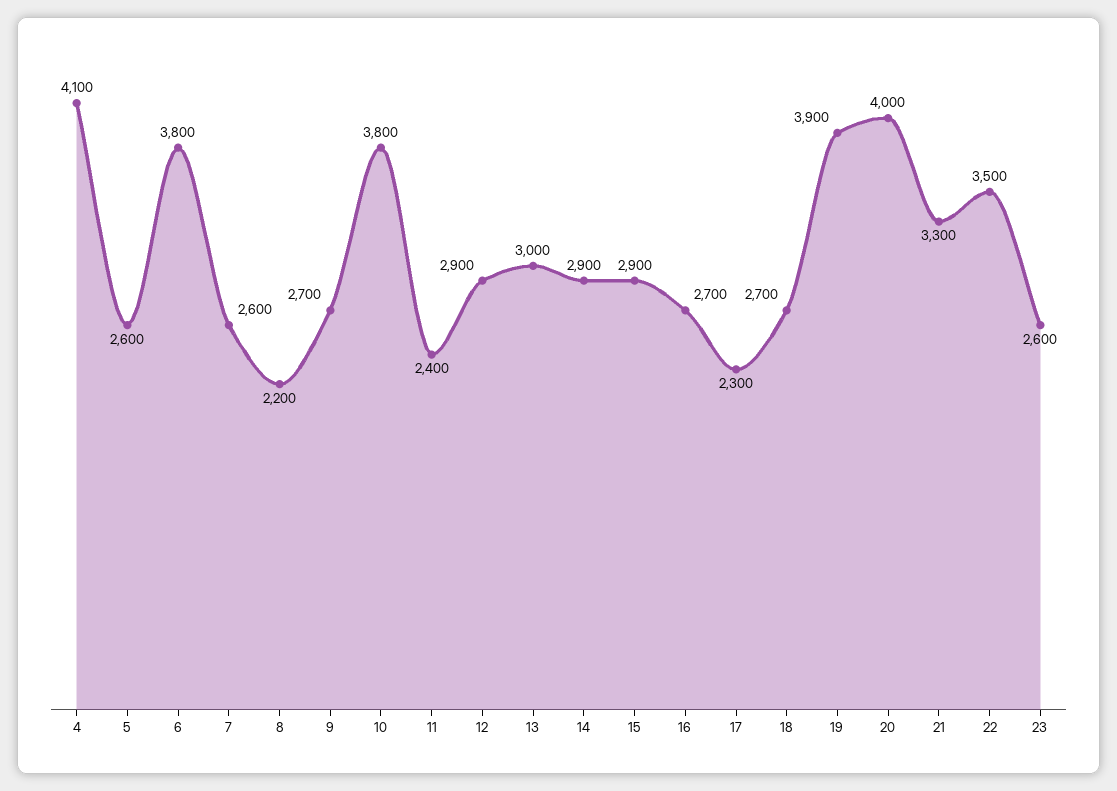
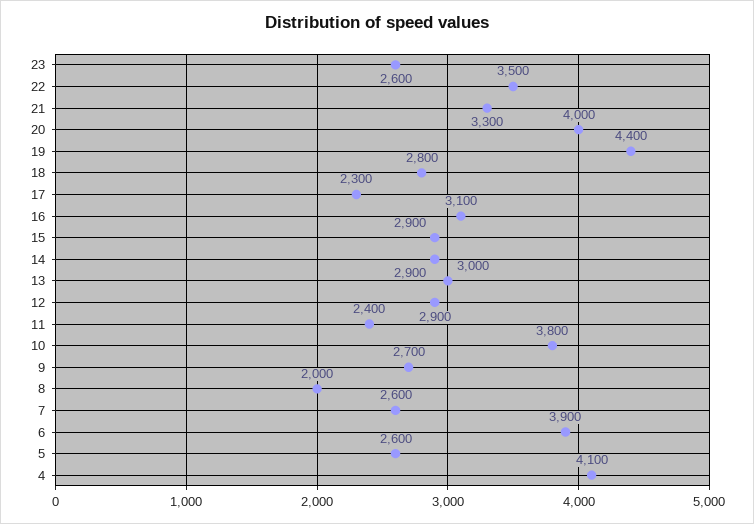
  {
    "4": 4100,
    "5": 2600,
-   "6": 3800,
+   "6": 3900,
    "7": 2600,
-   "8": 2200,
+   "8": 2000,
    "9": 2700,
    "10": 3800,
    "11": 2400,
    "12": 2900,
    "13": 3000,
    "14": 2900,
    "15": 2900,
-   "16": 2700,
+   "16": 3100,
    "17": 2300,
-   "18": 2700,
+   "18": 2800,
-   "19": 3900,
+   "19": 4400,
    "20": 4000,
    "21": 3300,
    "22": 3500,
    "23": 2600
  }

